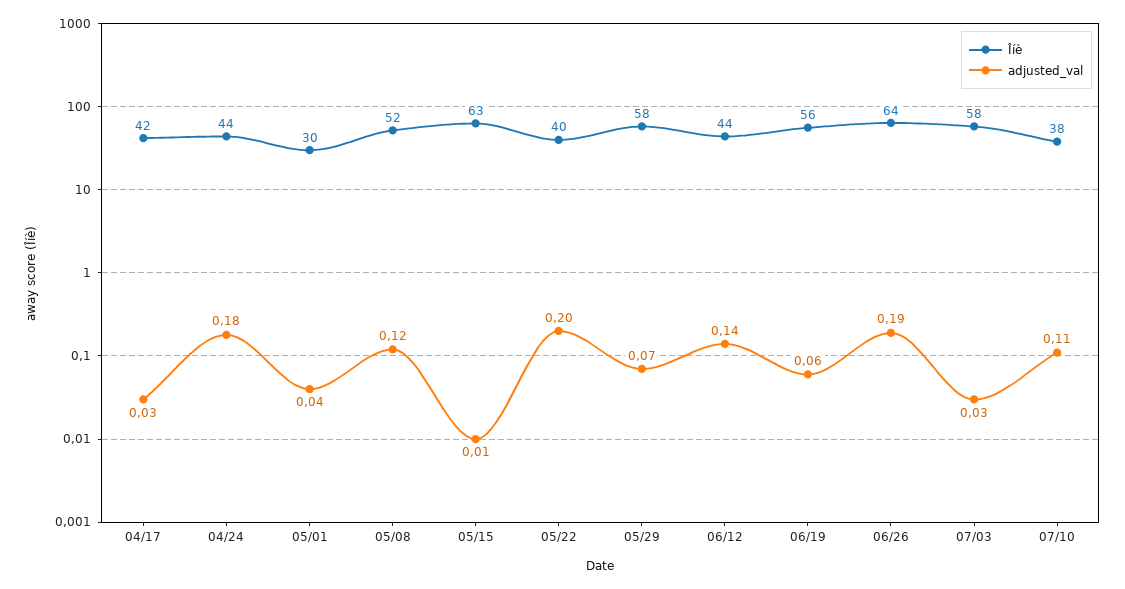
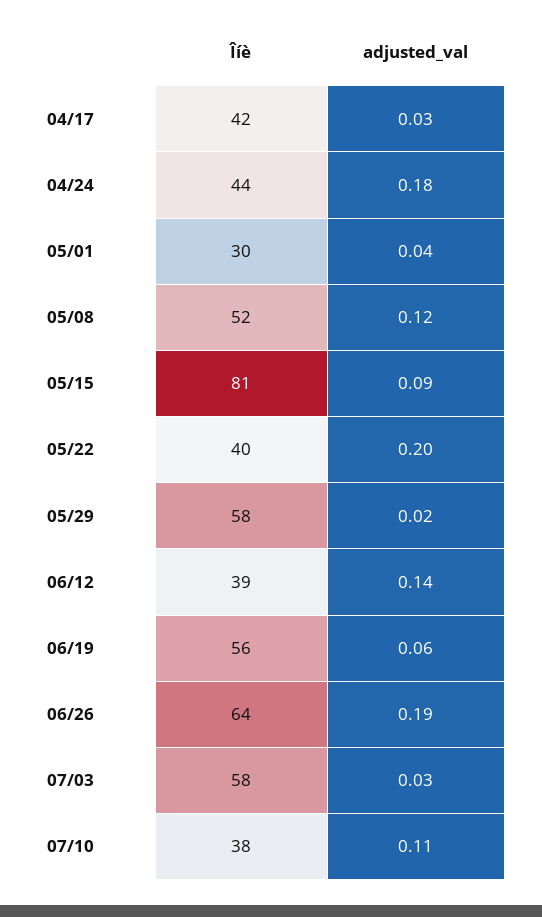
  {
    "Îíè": {
      "04/17": 42,
      "04/24": 44,
      "05/01": 30,
      "05/08": 52,
-     "05/15": 63,
+     "05/15": 81,
      "05/22": 40,
      "05/29": 58,
-     "06/12": 44,
+     "06/12": 39,
      "06/19": 56,
      "06/26": 64,
      "07/03": 58,
      "07/10": 38
    },
    "adjusted_val": {
      "04/17": 0.03,
      "04/24": 0.18,
      "05/01": 0.04,
      "05/08": 0.12,
-     "05/15": 0.01,
+     "05/15": 0.09,
      "05/22": 0.2,
-     "05/29": 0.07,
+     "05/29": 0.02,
      "06/12": 0.14,
      "06/19": 0.06,
      "06/26": 0.19,
      "07/03": 0.03,
      "07/10": 0.11
    }
  }

